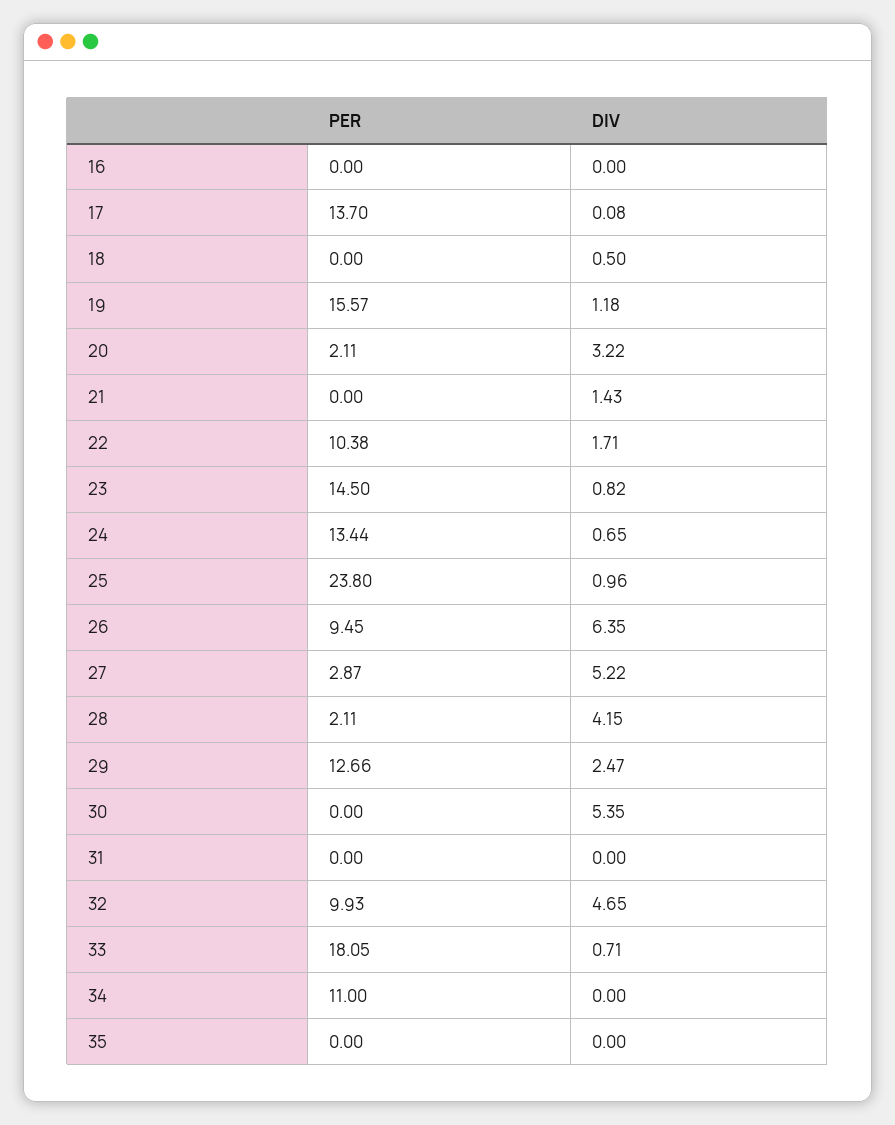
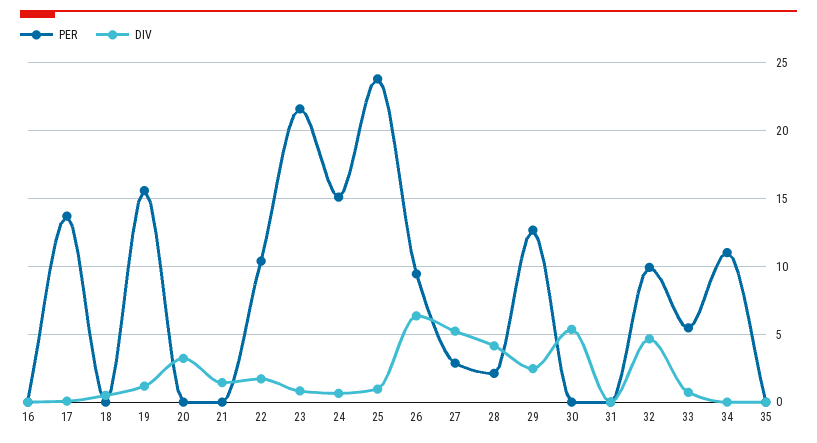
  {
    "PER": {
      "16": 0,
      "17": 13.7,
      "18": 0,
      "19": 15.57,
-     "20": 2.11,
+     "20": 0,
      "21": 0,
      "22": 10.38,
-     "23": 14.5,
+     "23": 21.5,
-     "24": 13.44,
+     "24": 15,
      "25": 23.8,
      "26": 9.45,
      "27": 2.87,
      "28": 2.11,
      "29": 12.66,
      "30": 0,
      "31": 0,
      "32": 9.93,
-     "33": 18.05,
+     "33": 5.5,
      "34": 11,
      "35": 0
    },
    "DIV": {
      "16": 0,
      "17": 0.08,
      "18": 0.5,
      "19": 1.18,
      "20": 3.22,
      "21": 1.43,
      "22": 1.71,
      "23": 0.82,
      "24": 0.65,
      "25": 0.96,
      "26": 6.35,
      "27": 5.22,
      "28": 4.15,
      "29": 2.47,
      "30": 5.35,
      "31": 0,
      "32": 4.65,
      "33": 0.71,
      "34": 0,
      "35": 0
    }
  }

